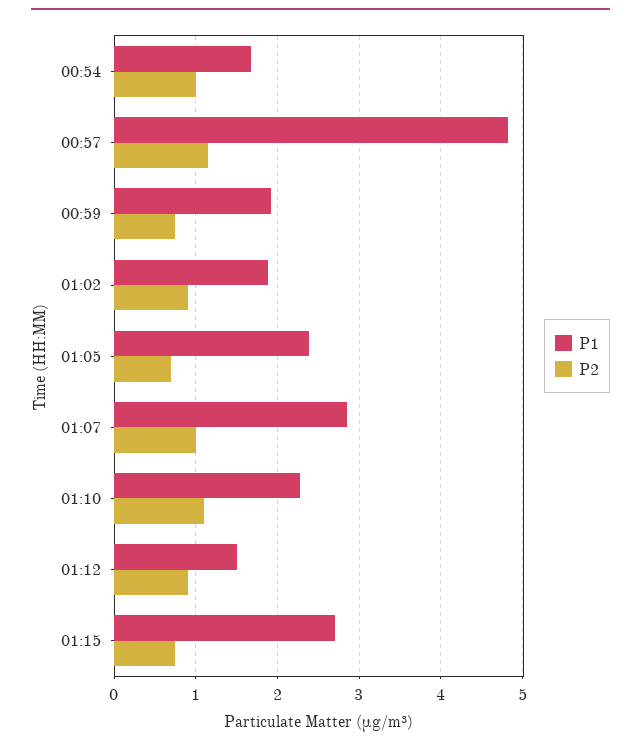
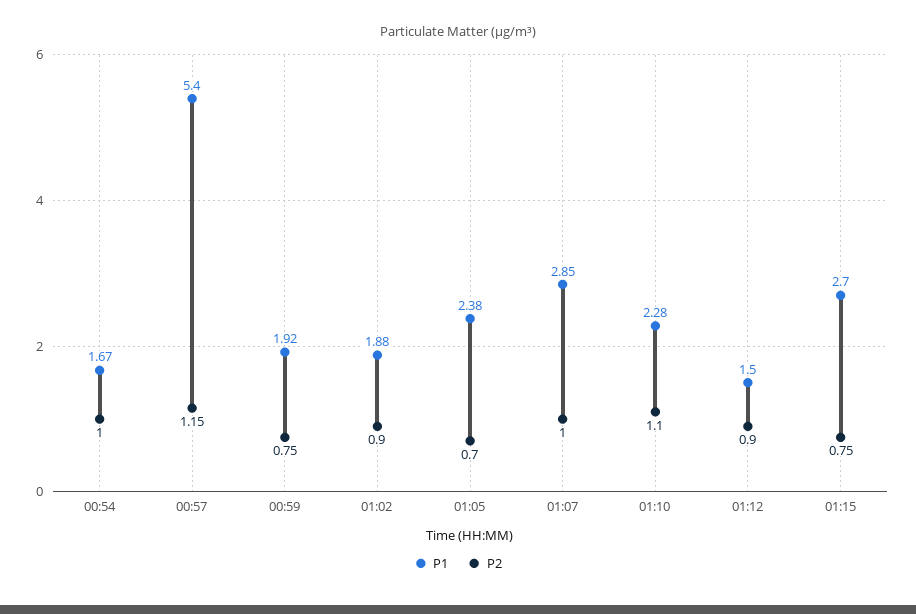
  {
    "P1": {
      "00:54": 1.67,
-     "00:57": 4.8,
+     "00:57": 5.4,
      "00:59": 1.92,
      "01:02": 1.88,
      "01:05": 2.38,
      "01:07": 2.85,
      "01:10": 2.28,
      "01:12": 1.5,
      "01:15": 2.7
    },
    "P2": {
      "00:54": 1,
      "00:57": 1.15,
      "00:59": 0.75,
      "01:02": 0.9,
      "01:05": 0.7,
      "01:07": 1,
      "01:10": 1.1,
      "01:12": 0.9,
      "01:15": 0.75
    }
  }

